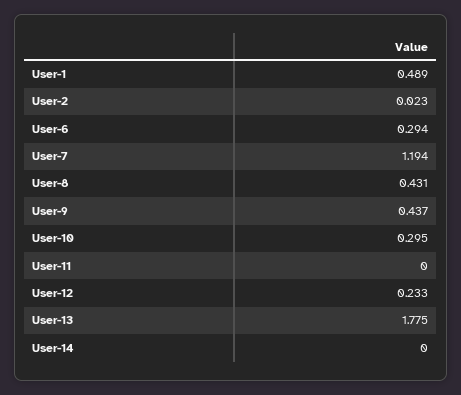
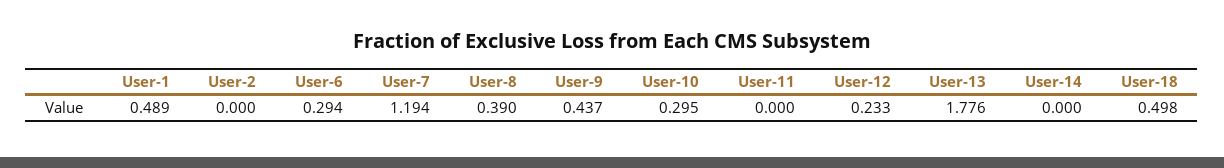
  {
    "User-1": 0.489,
-   "User-2": 0.023,
+   "User-2": 0,
    "User-6": 0.294,
    "User-7": 1.194,
-   "User-8": 0.431,
+   "User-8": 0.39,
    "User-9": 0.437,
    "User-10": 0.295,
    "User-11": 0,
    "User-12": 0.233,
-   "User-13": 1.775,
+   "User-13": 1.776,
-   "User-14": 0
+   "User-14": 0,
+   "User-18": 0.498
  }

